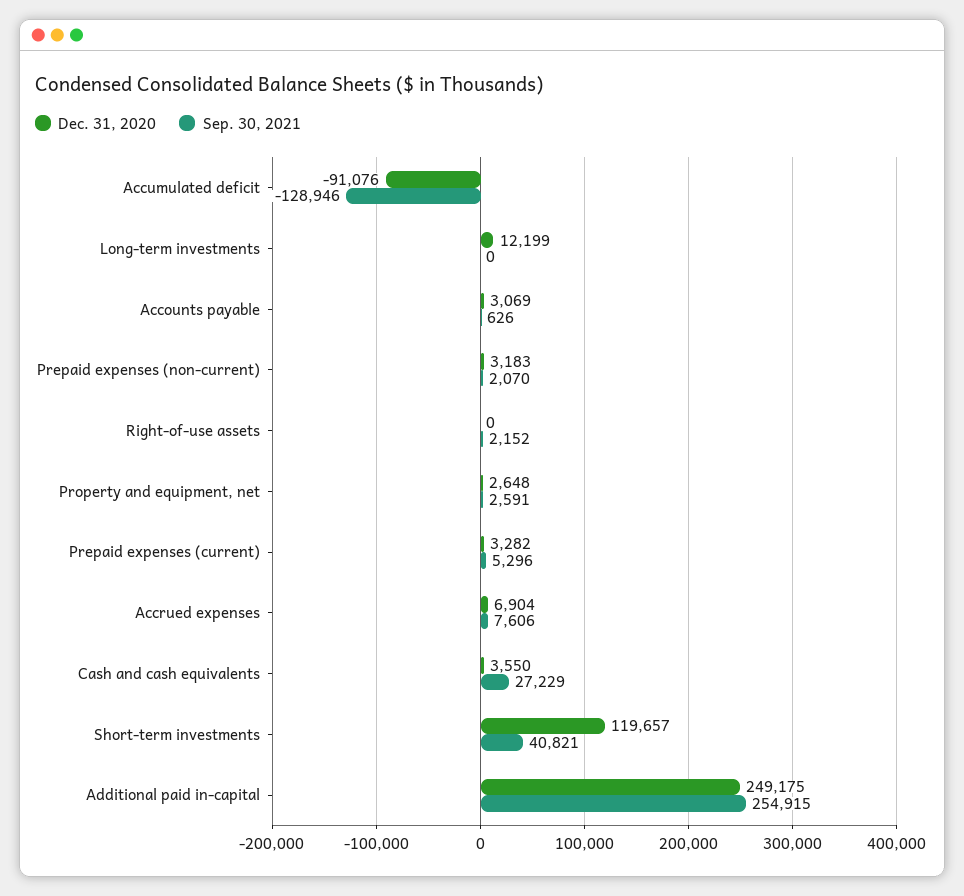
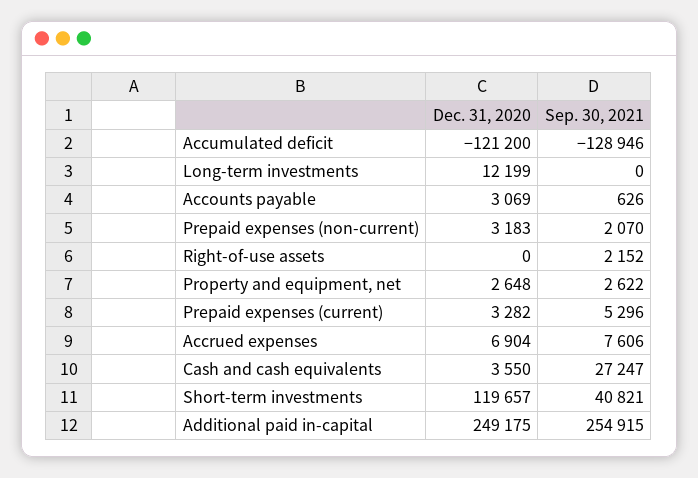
  {
    "Dec. 31, 2020": {
-     "Accumulated deficit": -91076,
+     "Accumulated deficit": -121200,
      "Long-term investments": 12199,
      "Accounts payable": 3069,
      "Prepaid expenses (non-current)": 3183,
      "Right-of-use assets": 0,
      "Property and equipment, net": 2648,
      "Prepaid expenses (current)": 3282,
      "Accrued expenses": 6904,
      "Cash and cash equivalents": 3550,
      "Short-term investments": 119657,
      "Additional paid in-capital": 249175
    },
    "Sep. 30, 2021": {
      "Accumulated deficit": -128946,
      "Long-term investments": 0,
      "Accounts payable": 626,
      "Prepaid expenses (non-current)": 2070,
      "Right-of-use assets": 2152,
-     "Property and equipment, net": 2591,
+     "Property and equipment, net": 2622,
      "Prepaid expenses (current)": 5296,
      "Accrued expenses": 7606,
-     "Cash and cash equivalents": 27229,
+     "Cash and cash equivalents": 27247,
      "Short-term investments": 40821,
      "Additional paid in-capital": 254915
    }
  }

